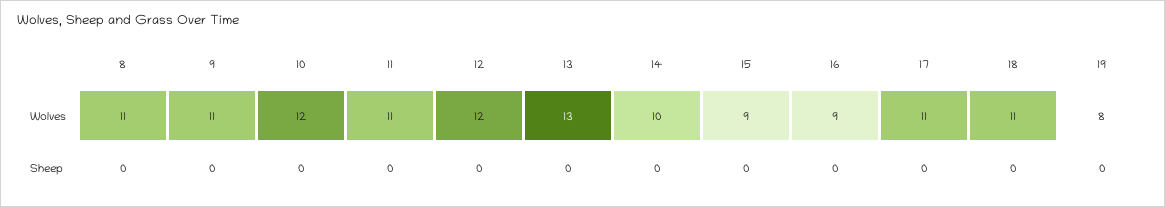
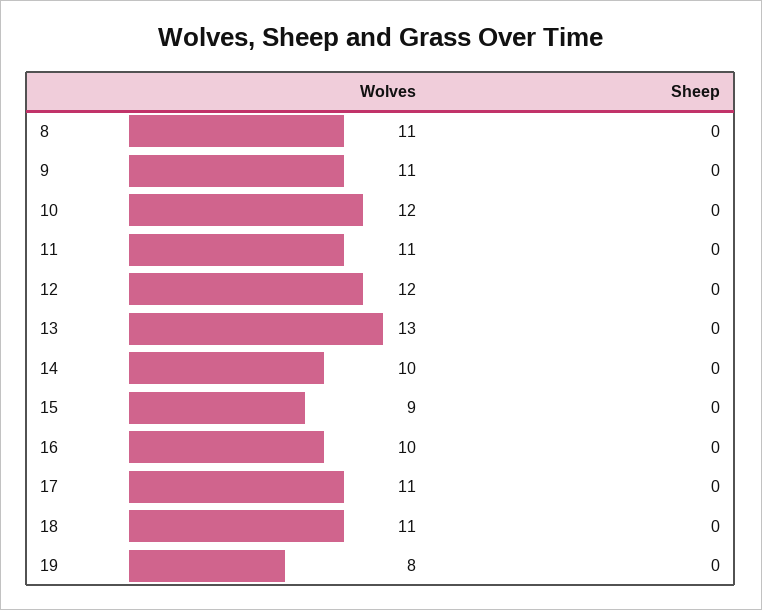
  {
    "8": {
      "Wolves": 11,
      "Sheep": 0
    },
    "9": {
      "Wolves": 11,
      "Sheep": 0
    },
    "10": {
      "Wolves": 12,
      "Sheep": 0
    },
    "11": {
      "Wolves": 11,
      "Sheep": 0
    },
    "12": {
      "Wolves": 12,
      "Sheep": 0
    },
    "13": {
      "Wolves": 13,
      "Sheep": 0
    },
    "14": {
      "Wolves": 10,
      "Sheep": 0
    },
    "15": {
      "Wolves": 9,
      "Sheep": 0
    },
    "16": {
-     "Wolves": 9,
+     "Wolves": 10,
      "Sheep": 0
    },
    "17": {
      "Wolves": 11,
      "Sheep": 0
    },
    "18": {
      "Wolves": 11,
      "Sheep": 0
    },
    "19": {
      "Wolves": 8,
      "Sheep": 0
    }
  }

